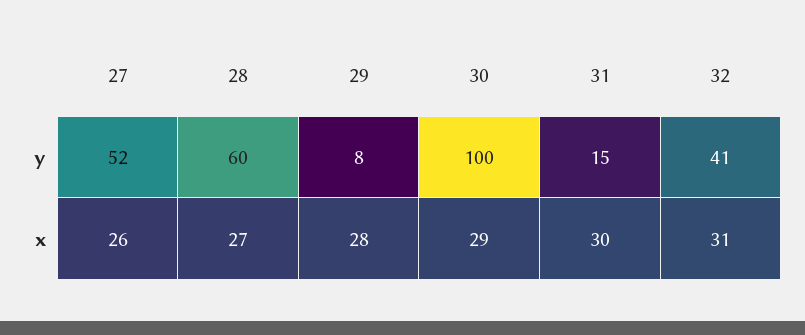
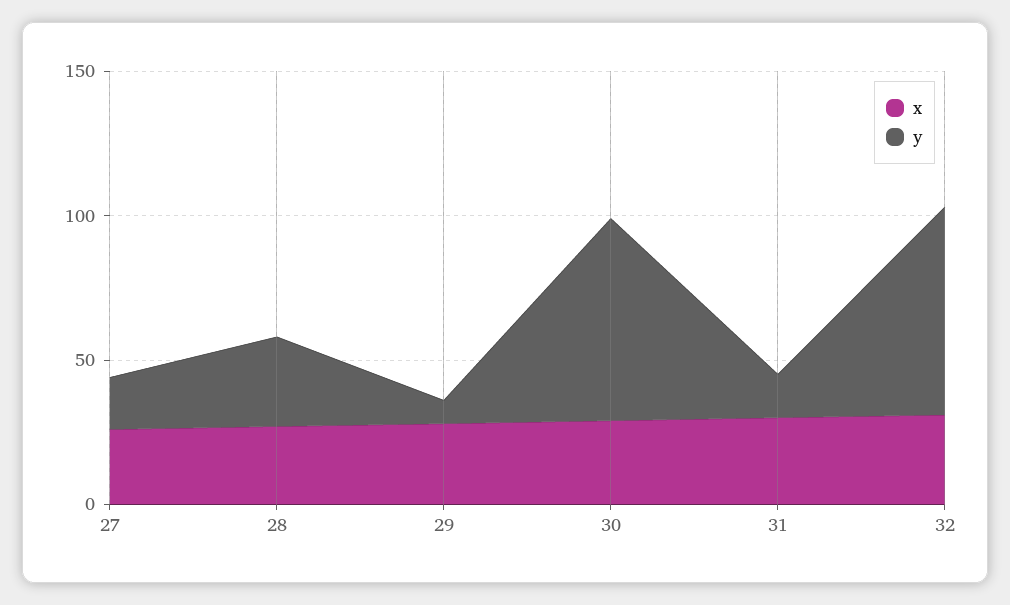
  {
    "y": {
-     "27": 52,
+     "27": 20,
-     "28": 60,
+     "28": 30,
      "29": 8,
-     "30": 100,
+     "30": 70,
      "31": 15,
-     "32": 41
+     "32": 70
    },
    "x": {
      "27": 26,
      "28": 27,
      "29": 28,
      "30": 29,
      "31": 30,
      "32": 31
    }
  }

